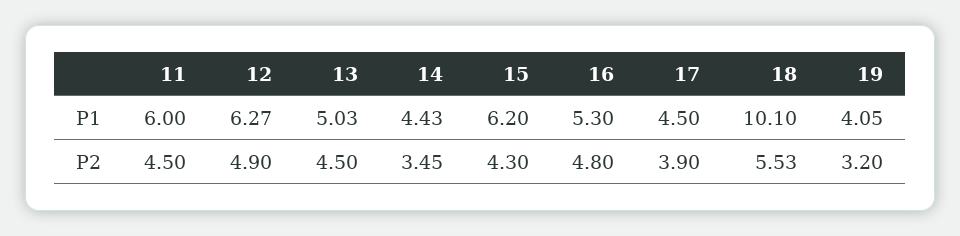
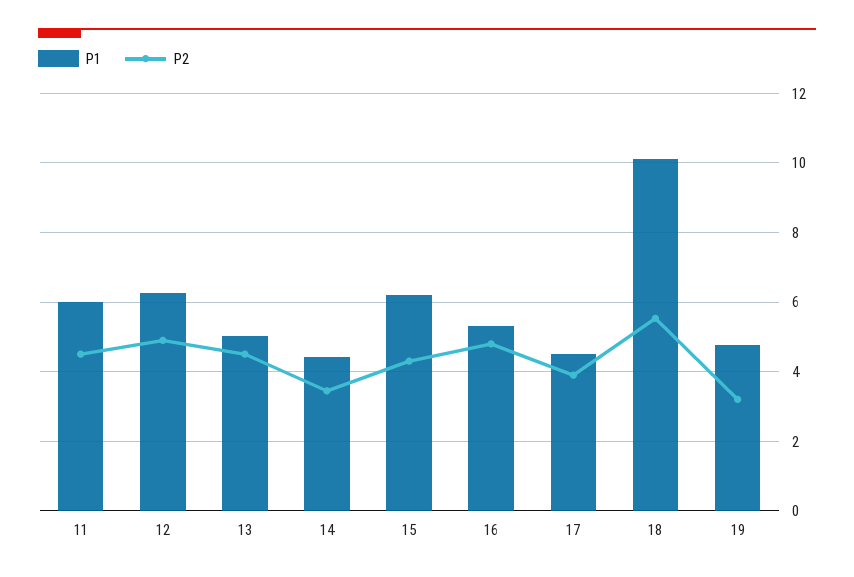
  {
    "P1": {
      "11": 6,
      "12": 6.27,
      "13": 5.03,
      "14": 4.43,
      "15": 6.2,
      "16": 5.3,
      "17": 4.5,
      "18": 10.1,
-     "19": 4.05
+     "19": 4.8
    },
    "P2": {
      "11": 4.5,
      "12": 4.9,
      "13": 4.5,
      "14": 3.45,
      "15": 4.3,
      "16": 4.8,
      "17": 3.9,
      "18": 5.53,
      "19": 3.2
    }
  }

